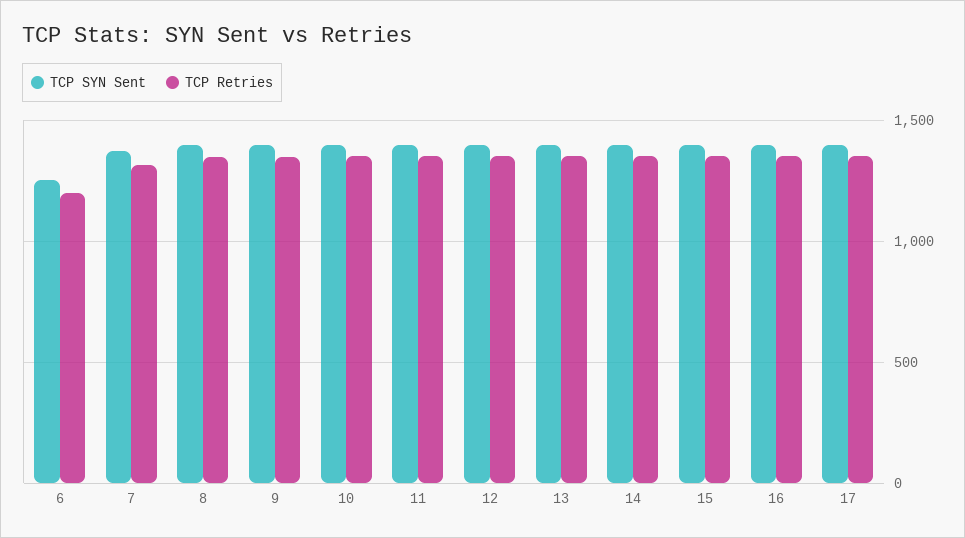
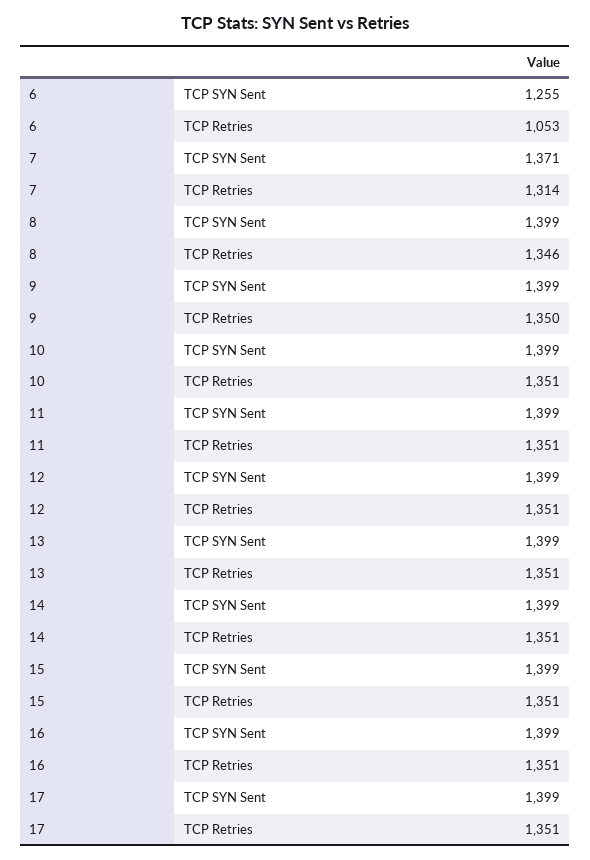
  {
    "TCP SYN Sent": {
      "6": 1255,
      "7": 1371,
      "8": 1399,
      "9": 1399,
      "10": 1399,
      "11": 1399,
      "12": 1399,
      "13": 1399,
      "14": 1399,
      "15": 1399,
      "16": 1399,
      "17": 1399
    },
    "TCP Retries": {
-     "6": 1200,
+     "6": 1053,
      "7": 1314,
      "8": 1346,
      "9": 1350,
      "10": 1351,
      "11": 1351,
      "12": 1351,
      "13": 1351,
      "14": 1351,
      "15": 1351,
      "16": 1351,
      "17": 1351
    }
  }

